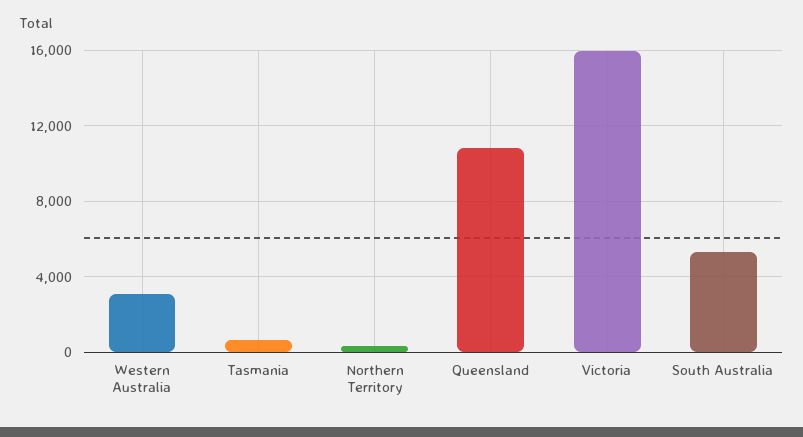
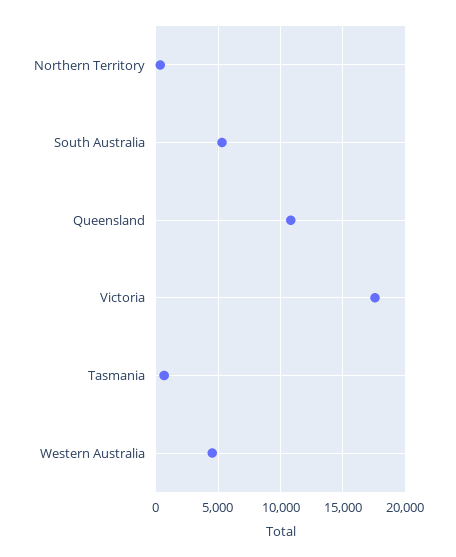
  {
-   "Western Australia": 3000,
+   "Western Australia": 4500,
    "Tasmania": 500,
    "Northern Territory": 500,
    "Queensland": 11000,
-   "Victoria": 16000,
+   "Victoria": 17500,
    "South Australia": 5500
  }

